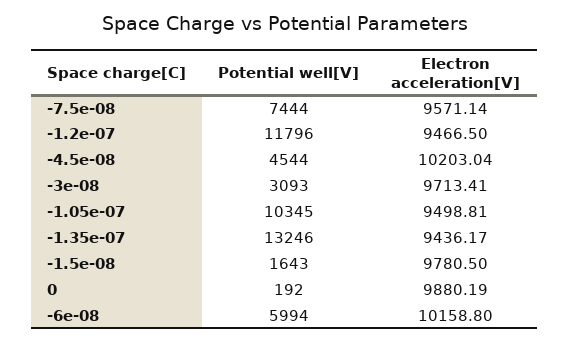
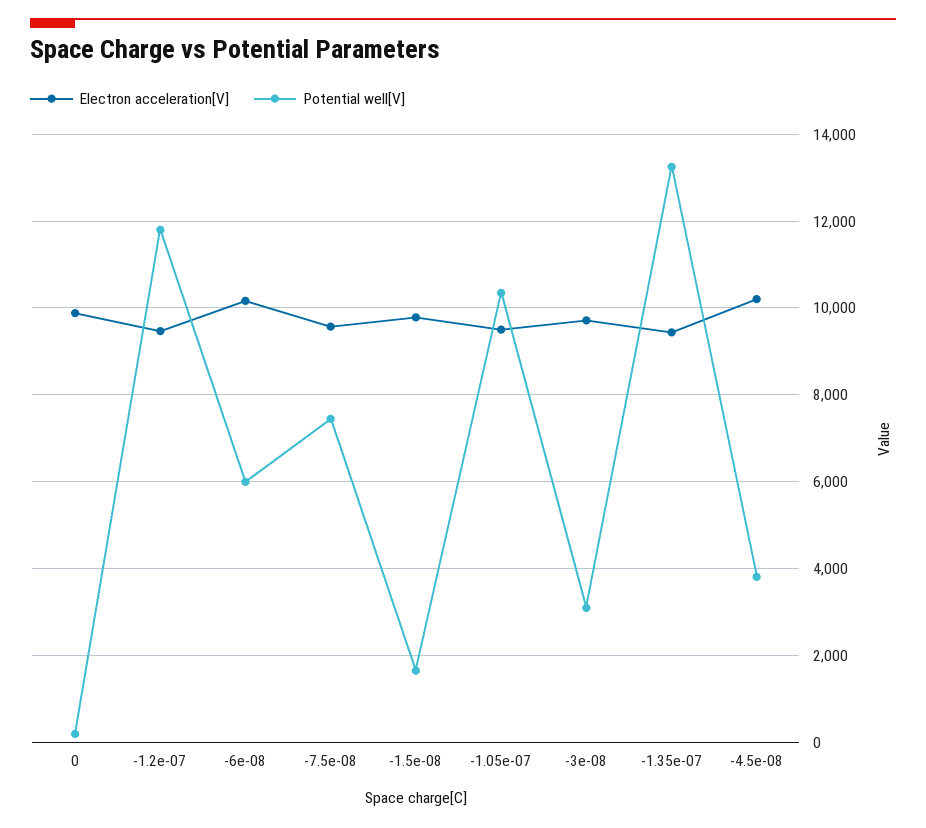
  {
    "Potential well[V]": {
      "-7.5e-08": 7444,
      "-1.2e-07": 11796,
-     "-4.5e-08": 4544,
+     "-4.5e-08": 3800,
      "-3e-08": 3093,
      "-1.05e-07": 10345,
      "-1.35e-07": 13246,
      "-1.5e-08": 1643,
      "0": 192,
      "-6e-08": 5994
    },
    "Electron acceleration[V]": {
      "-7.5e-08": 9571.14,
      "-1.2e-07": 9466.5,
      "-4.5e-08": 10203.04,
      "-3e-08": 9713.41,
      "-1.05e-07": 9498.81,
      "-1.35e-07": 9436.17,
      "-1.5e-08": 9780.5,
      "0": 9880.19,
      "-6e-08": 10158.8
    }
  }

